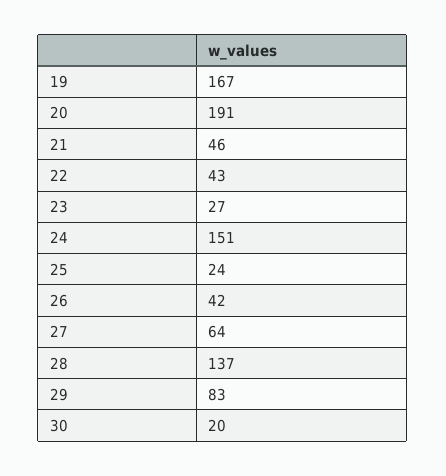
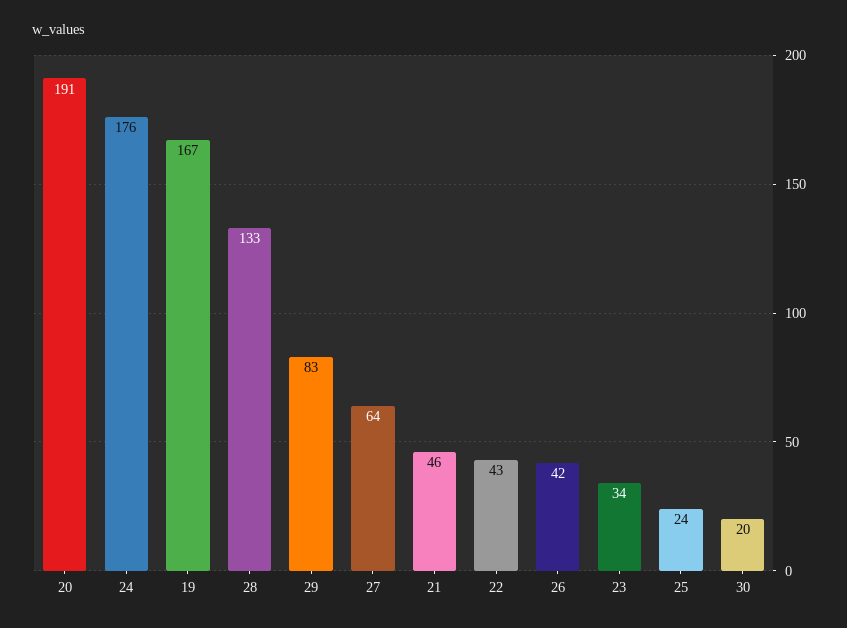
  {
    "19": 167,
    "20": 191,
    "21": 46,
    "22": 43,
-   "23": 27,
+   "23": 34,
-   "24": 151,
+   "24": 176,
    "25": 24,
    "26": 42,
    "27": 64,
-   "28": 137,
+   "28": 133,
    "29": 83,
    "30": 20
  }

